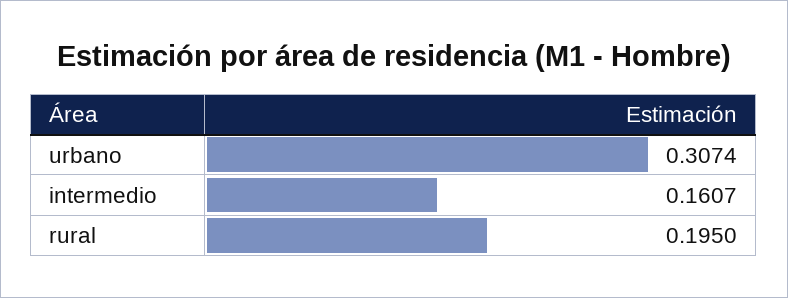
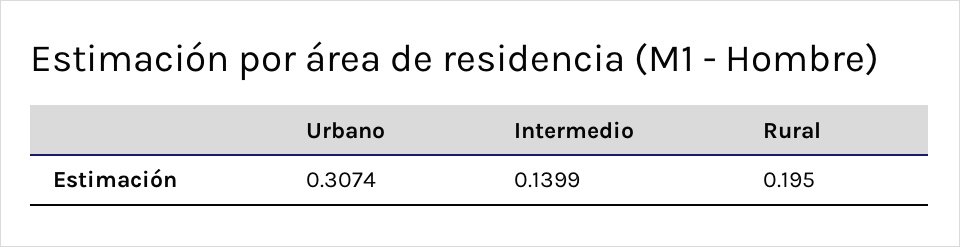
  {
    "urbano": 0.3074,
-   "intermedio": 0.1607,
+   "intermedio": 0.1399,
    "rural": 0.195
  }

